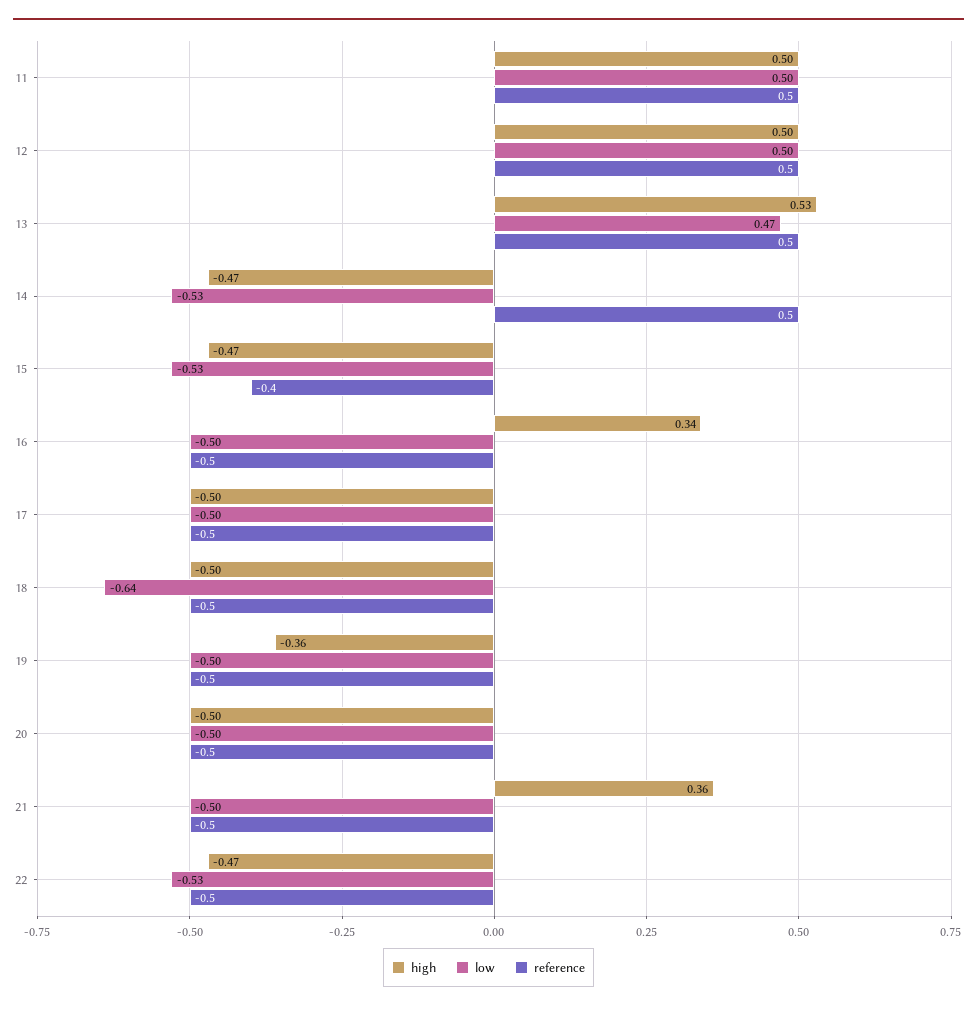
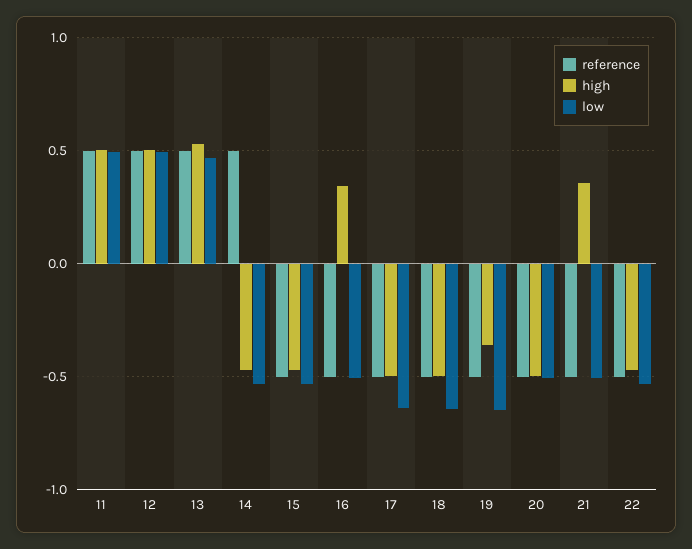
  {
    "high": {
      "11": 0.5,
      "12": 0.5,
      "13": 0.53,
      "14": -0.47,
      "15": -0.47,
      "16": 0.34,
      "17": -0.5,
      "18": -0.5,
      "19": -0.36,
      "20": -0.5,
      "21": 0.36,
      "22": -0.47
    },
    "low": {
      "11": 0.5,
      "12": 0.5,
      "13": 0.47,
      "14": -0.53,
      "15": -0.53,
      "16": -0.5,
-     "17": -0.5,
+     "17": -0.65,
      "18": -0.64,
-     "19": -0.5,
+     "19": -0.65,
      "20": -0.5,
      "21": -0.5,
      "22": -0.53
    },
    "reference": {
      "11": 0.5,
      "12": 0.5,
      "13": 0.5,
      "14": 0.5,
-     "15": -0.4,
+     "15": -0.5,
      "16": -0.5,
      "17": -0.5,
      "18": -0.5,
      "19": -0.5,
      "20": -0.5,
      "21": -0.5,
      "22": -0.5
    }
  }

